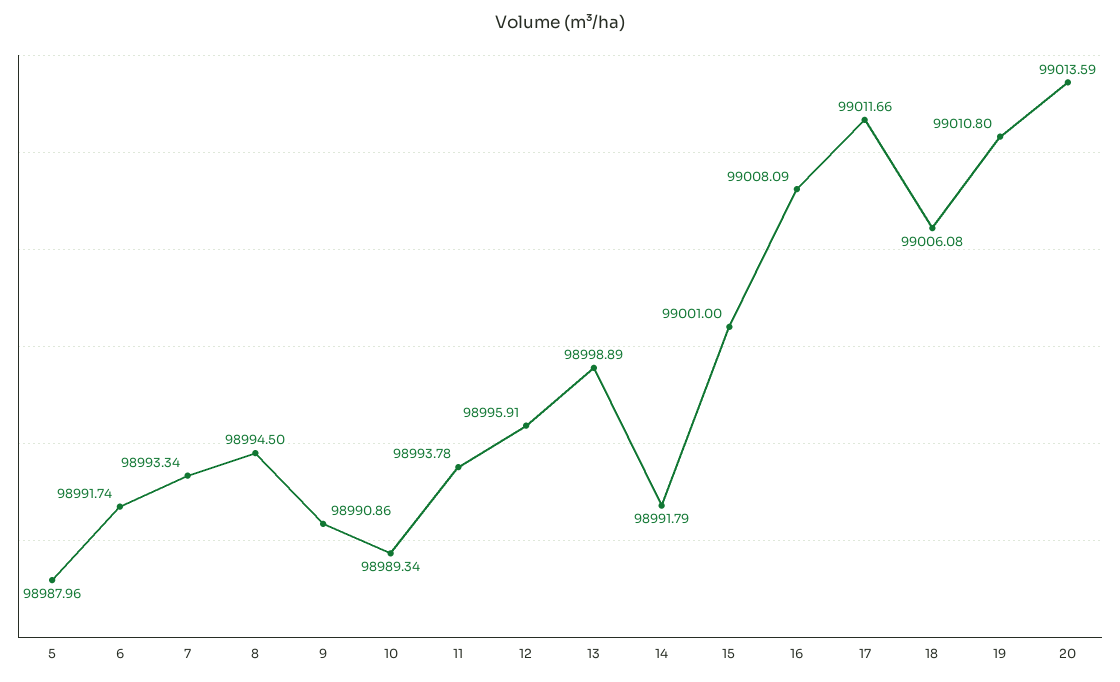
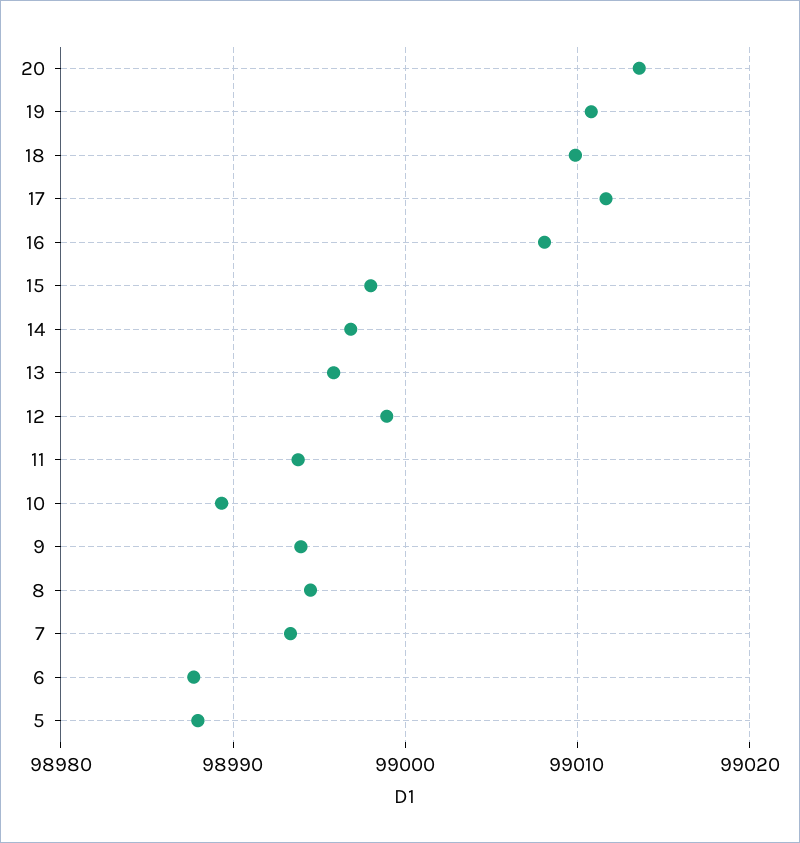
  {
    "5": 98987.96,
-   "6": 98991.74,
+   "6": 98988,
    "7": 98993.34,
    "8": 98994.5,
-   "9": 98990.86,
+   "9": 98994,
    "10": 98989.34,
    "11": 98993.78,
-   "12": 98995.91,
+   "12": 98999,
-   "13": 98998.89,
+   "13": 98996,
-   "14": 98991.79,
+   "14": 98997,
-   "15": 99001,
+   "15": 98998,
    "16": 99008.09,
    "17": 99011.66,
-   "18": 99006.08,
+   "18": 99010,
    "19": 99010.8,
    "20": 99013.59
  }

